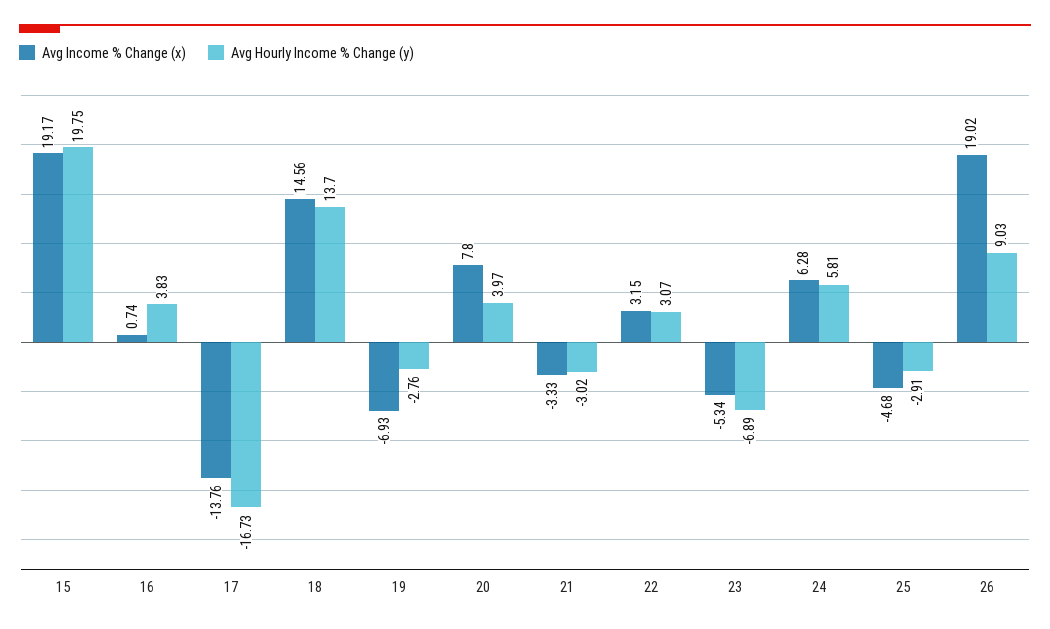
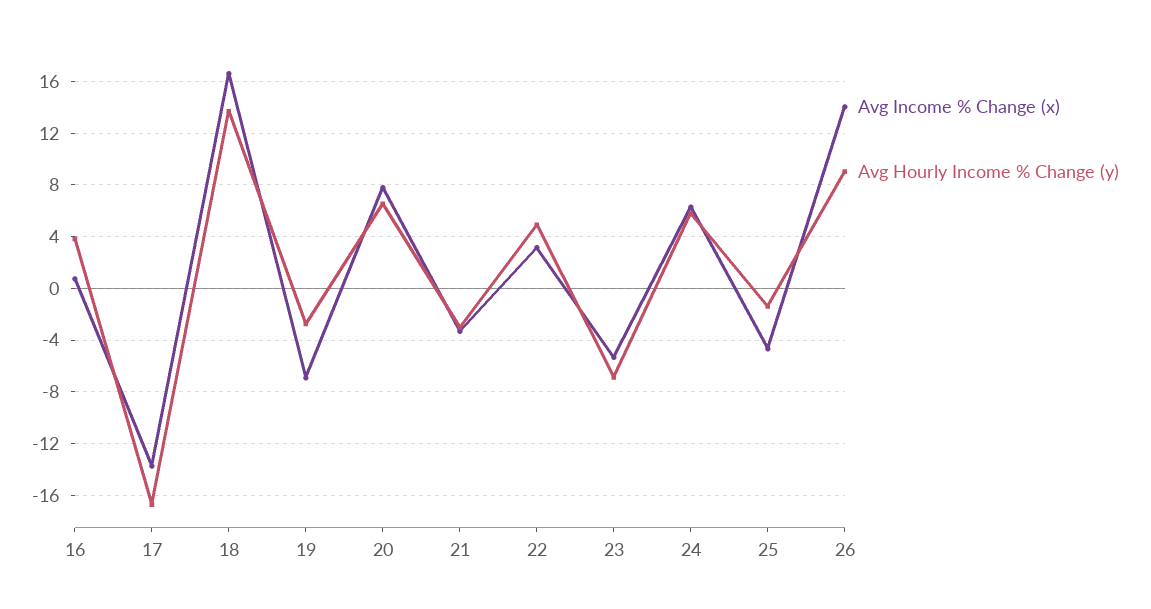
  {
    "Avg Income % Change (x)": {
-     "15": 19.17,
      "16": 0.74,
      "17": -13.76,
-     "18": 14.56,
+     "18": 16.5,
      "19": -6.93,
      "20": 7.8,
      "21": -3.33,
      "22": 3.15,
      "23": -5.34,
      "24": 6.28,
      "25": -4.68,
-     "26": 19.02
+     "26": 14
    },
    "Avg Hourly Income % Change (y)": {
-     "15": 19.75,
      "16": 3.83,
      "17": -16.73,
      "18": 13.7,
      "19": -2.76,
-     "20": 3.97,
+     "20": 6.5,
      "21": -3.02,
-     "22": 3.07,
+     "22": 5,
      "23": -6.89,
      "24": 5.81,
-     "25": -2.91,
+     "25": -1.5,
      "26": 9.03
    }
  }

